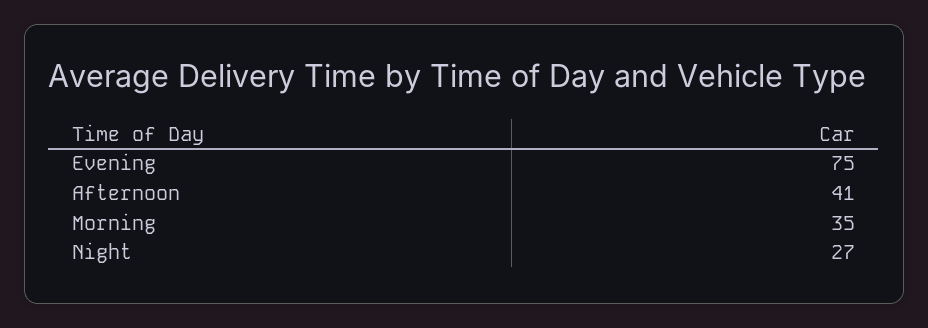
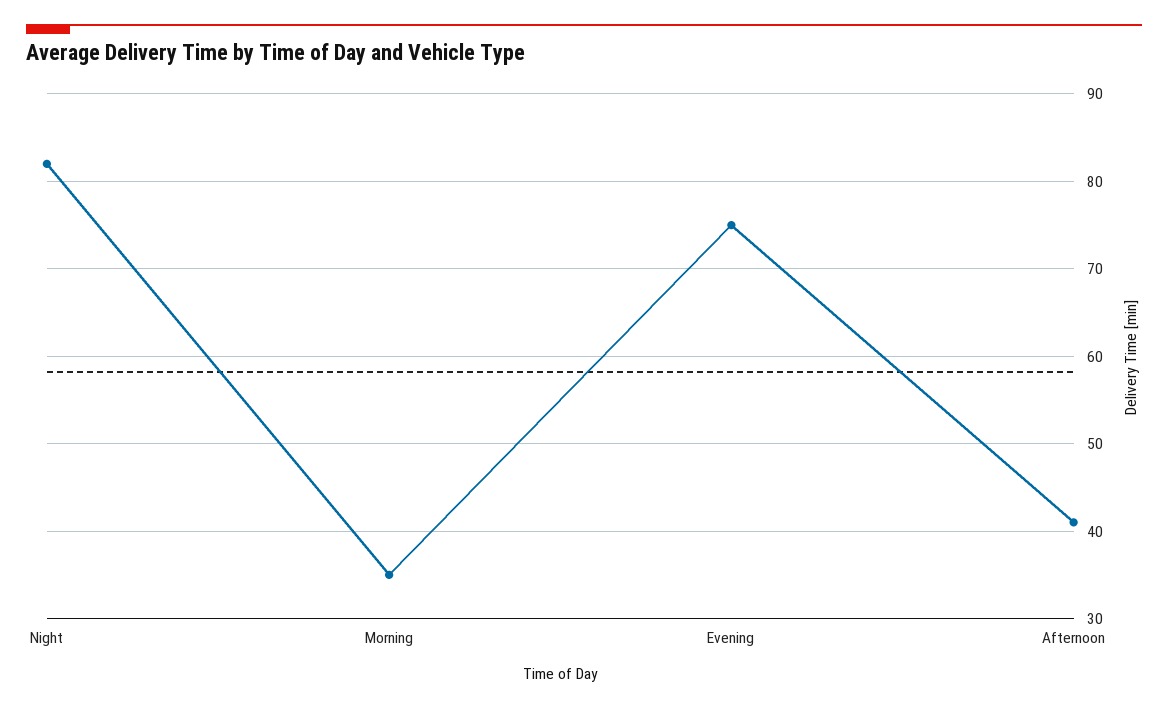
  {
    "Evening": 75,
    "Afternoon": 41,
    "Morning": 35,
-   "Night": 27
+   "Night": 82
  }

